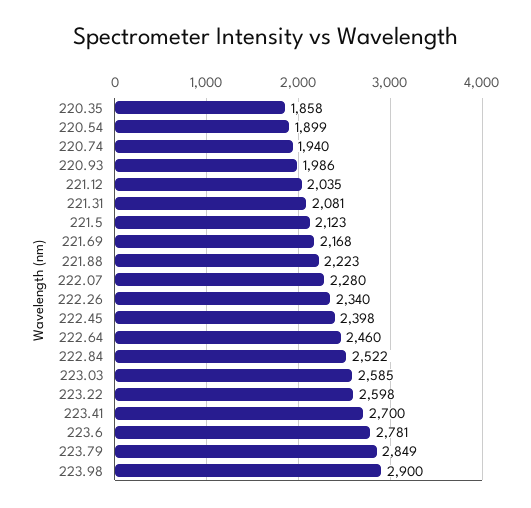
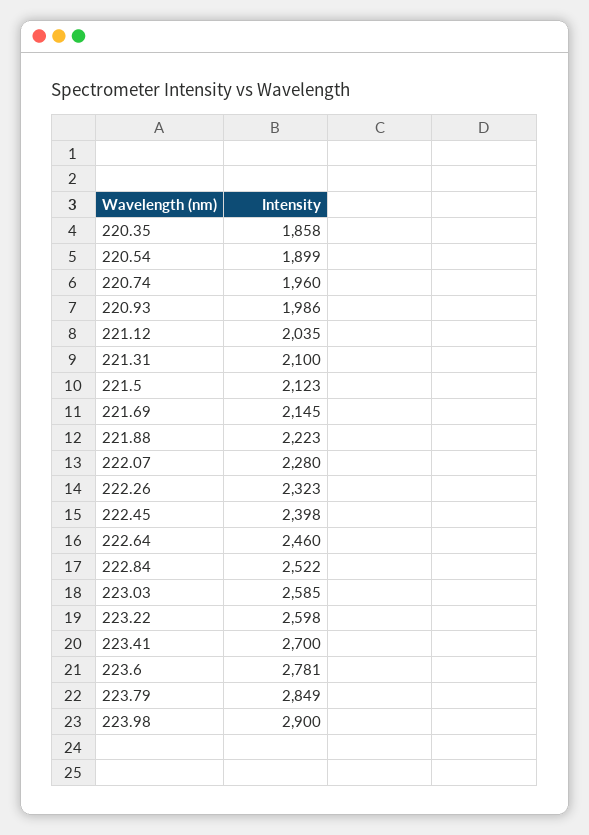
  {
    "220.35": 1858,
    "220.54": 1899,
-   "220.74": 1940,
+   "220.74": 1960,
    "220.93": 1986,
    "221.12": 2035,
-   "221.31": 2081,
+   "221.31": 2100,
    "221.5": 2123,
-   "221.69": 2168,
+   "221.69": 2145,
    "221.88": 2223,
    "222.07": 2280,
-   "222.26": 2340,
+   "222.26": 2323,
    "222.45": 2398,
    "222.64": 2460,
    "222.84": 2522,
    "223.03": 2585,
    "223.22": 2598,
    "223.41": 2700,
    "223.6": 2781,
    "223.79": 2849,
    "223.98": 2900
  }

